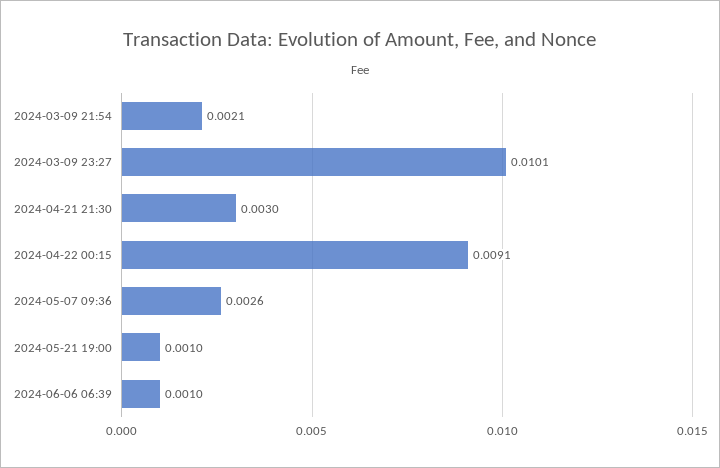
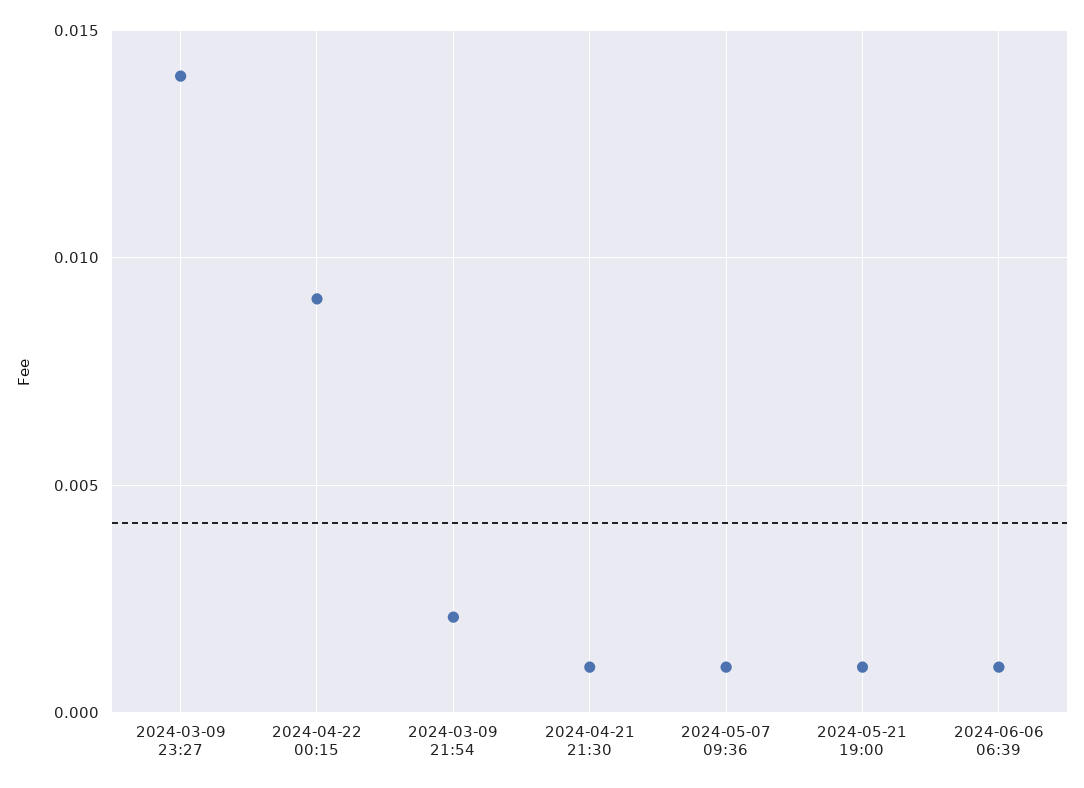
  {
    "2024-03-09 21:54": 0.0021,
-   "2024-03-09 23:27": 0.0101,
+   "2024-03-09 23:27": 0.014,
-   "2024-04-21 21:30": 0.003,
+   "2024-04-21 21:30": 0.001,
    "2024-04-22 00:15": 0.0091,
-   "2024-05-07 09:36": 0.0026,
+   "2024-05-07 09:36": 0.001,
    "2024-05-21 19:00": 0.001,
    "2024-06-06 06:39": 0.001
  }

